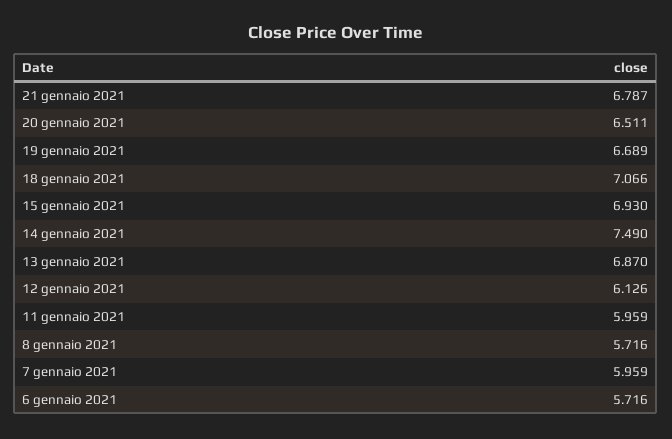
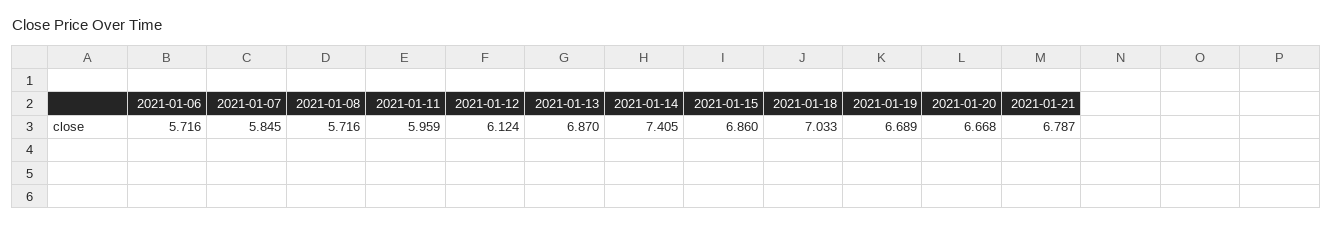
  {
    "21 gennaio 2021": 6.787,
-   "20 gennaio 2021": 6.511,
+   "20 gennaio 2021": 6.668,
    "19 gennaio 2021": 6.689,
-   "18 gennaio 2021": 7.066,
+   "18 gennaio 2021": 7.033,
-   "15 gennaio 2021": 6.93,
+   "15 gennaio 2021": 6.86,
-   "14 gennaio 2021": 7.49,
+   "14 gennaio 2021": 7.405,
    "13 gennaio 2021": 6.87,
-   "12 gennaio 2021": 6.126,
+   "12 gennaio 2021": 6.124,
    "11 gennaio 2021": 5.959,
    "8 gennaio 2021": 5.716,
-   "7 gennaio 2021": 5.959,
+   "7 gennaio 2021": 5.845,
    "6 gennaio 2021": 5.716
  }

